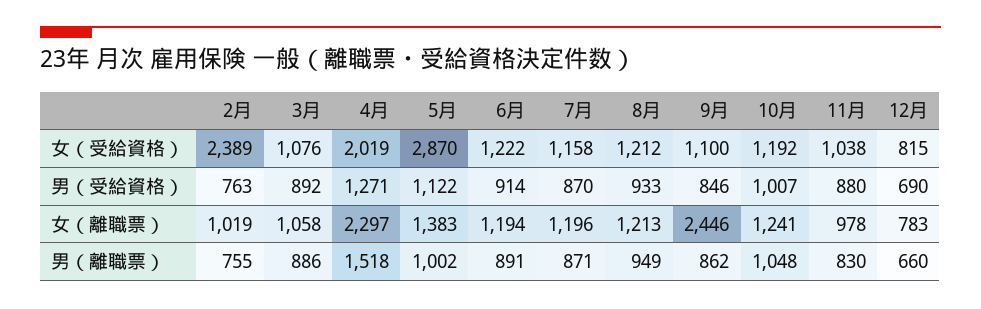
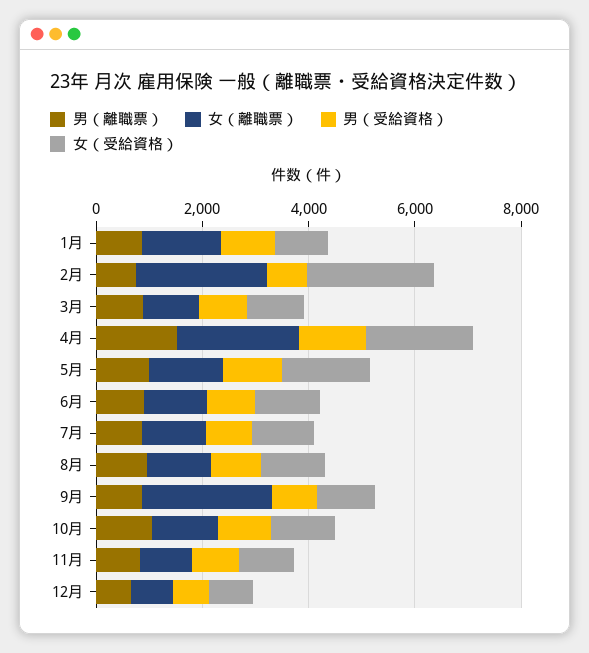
  {
    "女（受給資格）": {
      "2月": 2389,
      "3月": 1076,
      "4月": 2019,
-     "5月": 2870,
+     "5月": 1500,
      "6月": 1222,
      "7月": 1158,
      "8月": 1212,
      "9月": 1100,
      "10月": 1192,
      "11月": 1038,
-     "12月": 815
+     "12月": 815,
+     "1月": 1000
    },
    "男（受給資格）": {
      "2月": 763,
      "3月": 892,
      "4月": 1271,
      "5月": 1122,
      "6月": 914,
      "7月": 870,
      "8月": 933,
      "9月": 846,
      "10月": 1007,
      "11月": 880,
-     "12月": 690
+     "12月": 690,
+     "1月": 1000
    },
    "女（離職票）": {
-     "2月": 1019,
+     "2月": 2500,
      "3月": 1058,
      "4月": 2297,
      "5月": 1383,
      "6月": 1194,
      "7月": 1196,
      "8月": 1213,
      "9月": 2446,
      "10月": 1241,
      "11月": 978,
-     "12月": 783
+     "12月": 783,
+     "1月": 1500
    },
    "男（離職票）": {
      "2月": 755,
      "3月": 886,
      "4月": 1518,
      "5月": 1002,
      "6月": 891,
      "7月": 871,
      "8月": 949,
      "9月": 862,
      "10月": 1048,
      "11月": 830,
-     "12月": 660
+     "12月": 660,
+     "1月": 1000
    }
  }

